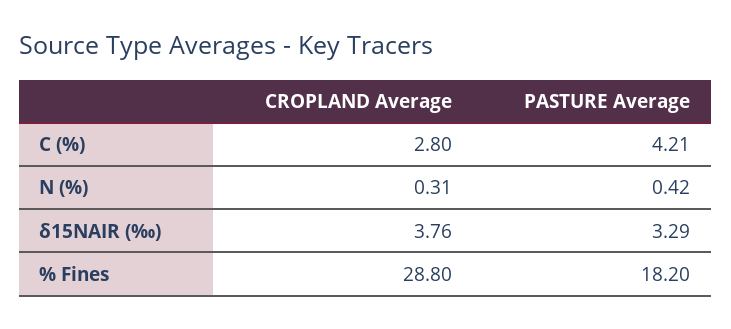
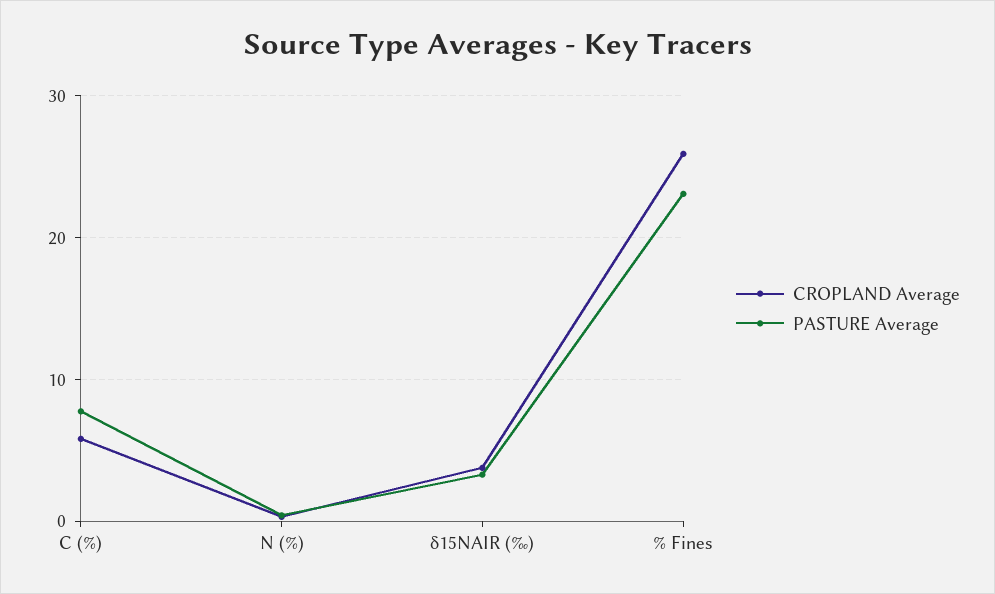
  {
    "CROPLAND Average": {
-     "C (%)": 2.8,
+     "C (%)": 6,
      "N (%)": 0.31,
      "δ15NAIR (‰)": 3.76,
-     "% Fines": 28.8
+     "% Fines": 26
    },
    "PASTURE Average": {
-     "C (%)": 4.21,
+     "C (%)": 8,
      "N (%)": 0.42,
      "δ15NAIR (‰)": 3.29,
-     "% Fines": 18.2
+     "% Fines": 23
    }
  }

